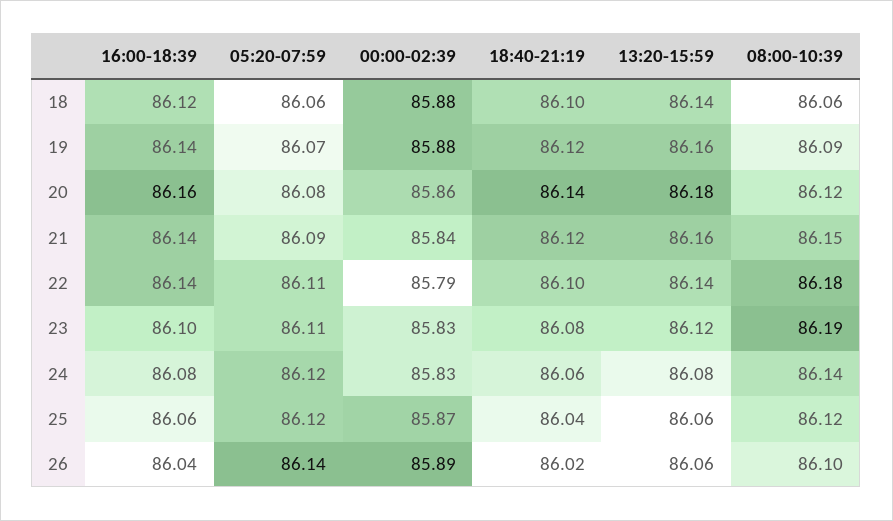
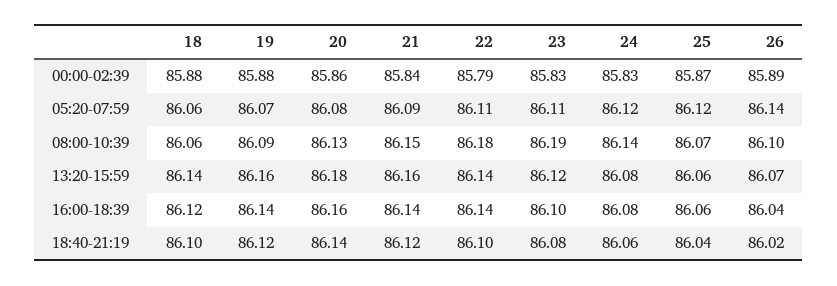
  {
    "16:00-18:39": {
      "18": 86.12,
      "19": 86.14,
      "20": 86.16,
      "21": 86.14,
      "22": 86.14,
      "23": 86.1,
      "24": 86.08,
      "25": 86.06,
      "26": 86.04
    },
    "05:20-07:59": {
      "18": 86.06,
      "19": 86.07,
      "20": 86.08,
      "21": 86.09,
      "22": 86.11,
      "23": 86.11,
      "24": 86.12,
      "25": 86.12,
      "26": 86.14
    },
    "00:00-02:39": {
      "18": 85.88,
      "19": 85.88,
      "20": 85.86,
      "21": 85.84,
      "22": 85.79,
      "23": 85.83,
      "24": 85.83,
      "25": 85.87,
      "26": 85.89
    },
    "18:40-21:19": {
      "18": 86.1,
      "19": 86.12,
      "20": 86.14,
      "21": 86.12,
      "22": 86.1,
      "23": 86.08,
      "24": 86.06,
      "25": 86.04,
      "26": 86.02
    },
    "13:20-15:59": {
      "18": 86.14,
      "19": 86.16,
      "20": 86.18,
      "21": 86.16,
      "22": 86.14,
      "23": 86.12,
      "24": 86.08,
      "25": 86.06,
-     "26": 86.06
+     "26": 86.07
    },
    "08:00-10:39": {
      "18": 86.06,
      "19": 86.09,
-     "20": 86.12,
+     "20": 86.13,
      "21": 86.15,
      "22": 86.18,
      "23": 86.19,
      "24": 86.14,
-     "25": 86.12,
+     "25": 86.07,
      "26": 86.1
    }
  }

